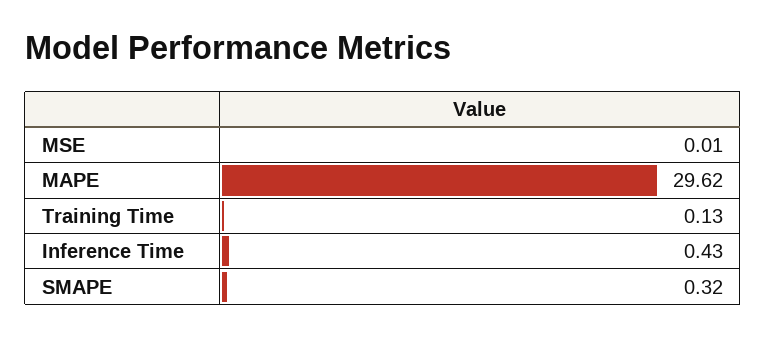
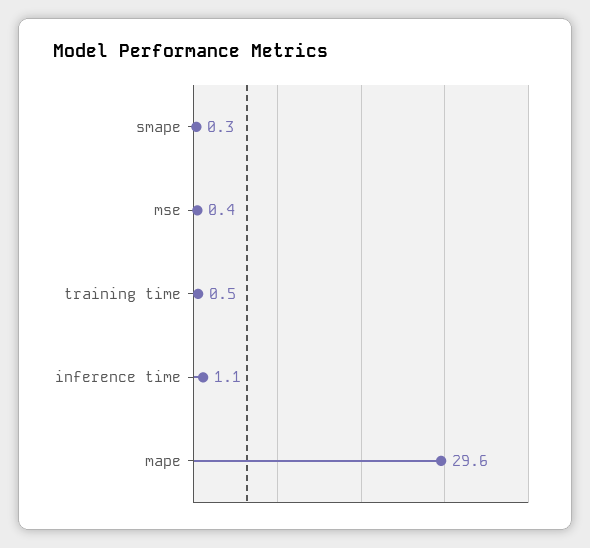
  {
-   "MSE": 0.01,
+   "MSE": 0.4,
    "MAPE": 29.62,
-   "Training Time": 0.13,
+   "Training Time": 0.5,
-   "Inference Time": 0.43,
+   "Inference Time": 1.1,
    "SMAPE": 0.32
  }

